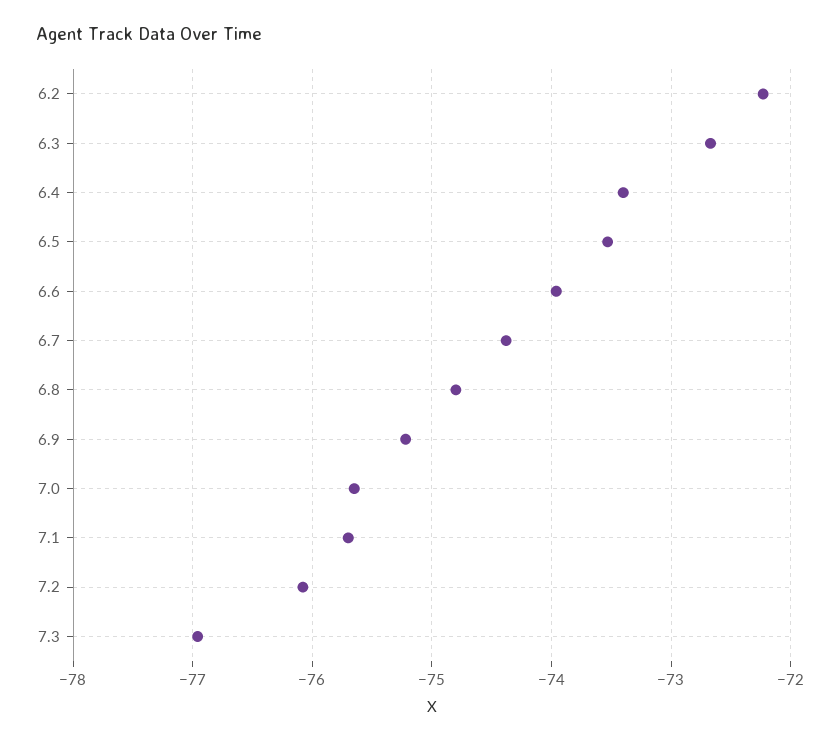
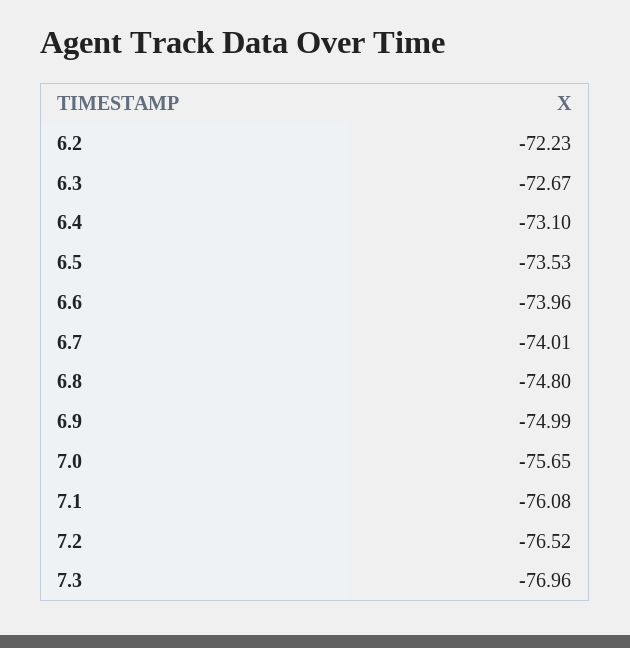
  {
    "6.2": -72.23,
    "6.3": -72.67,
-   "6.4": -73.4,
+   "6.4": -73.1,
    "6.5": -73.53,
    "6.6": -73.96,
-   "6.7": -74.4,
+   "6.7": -74.01,
    "6.8": -74.8,
-   "6.9": -75.2,
+   "6.9": -74.99,
    "7.0": -75.65,
-   "7.1": -75.7,
+   "7.1": -76.08,
-   "7.2": -76.1,
+   "7.2": -76.52,
    "7.3": -76.96
  }

